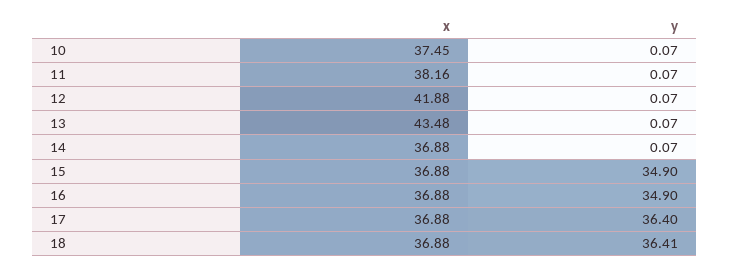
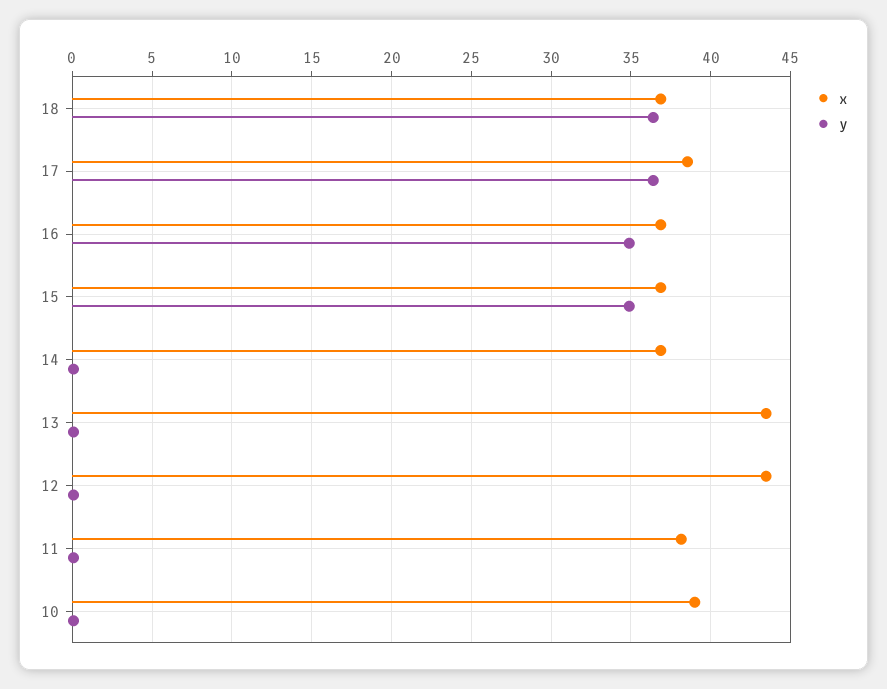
  {
    "x": {
-     "10": 37.45,
+     "10": 39,
      "11": 38.16,
-     "12": 41.88,
+     "12": 43.5,
      "13": 43.48,
      "14": 36.88,
      "15": 36.88,
      "16": 36.88,
-     "17": 36.88,
+     "17": 38.5,
      "18": 36.88
    },
    "y": {
      "10": 0.07,
      "11": 0.07,
      "12": 0.07,
      "13": 0.07,
      "14": 0.07,
      "15": 34.9,
      "16": 34.9,
      "17": 36.4,
      "18": 36.41
    }
  }

